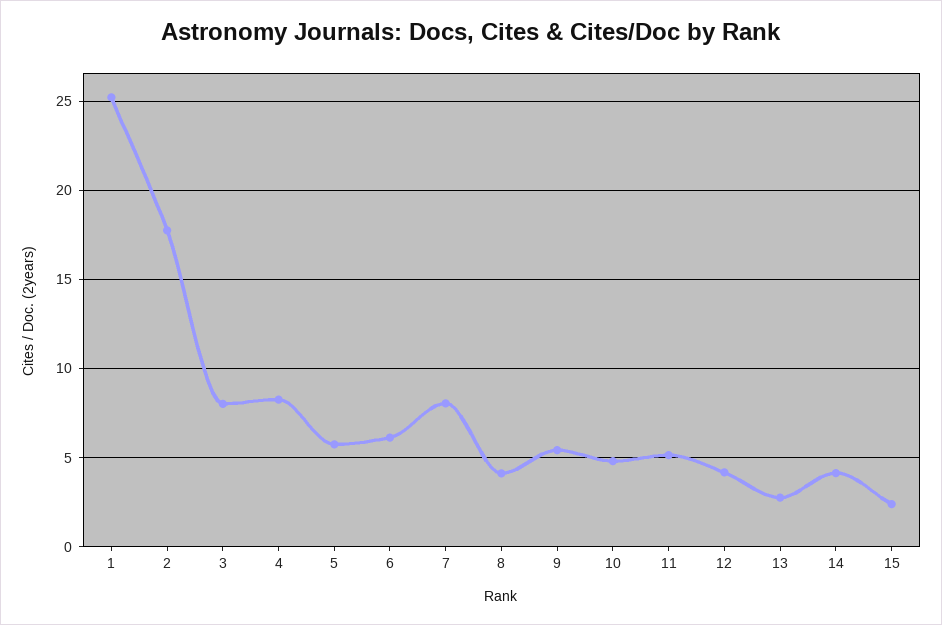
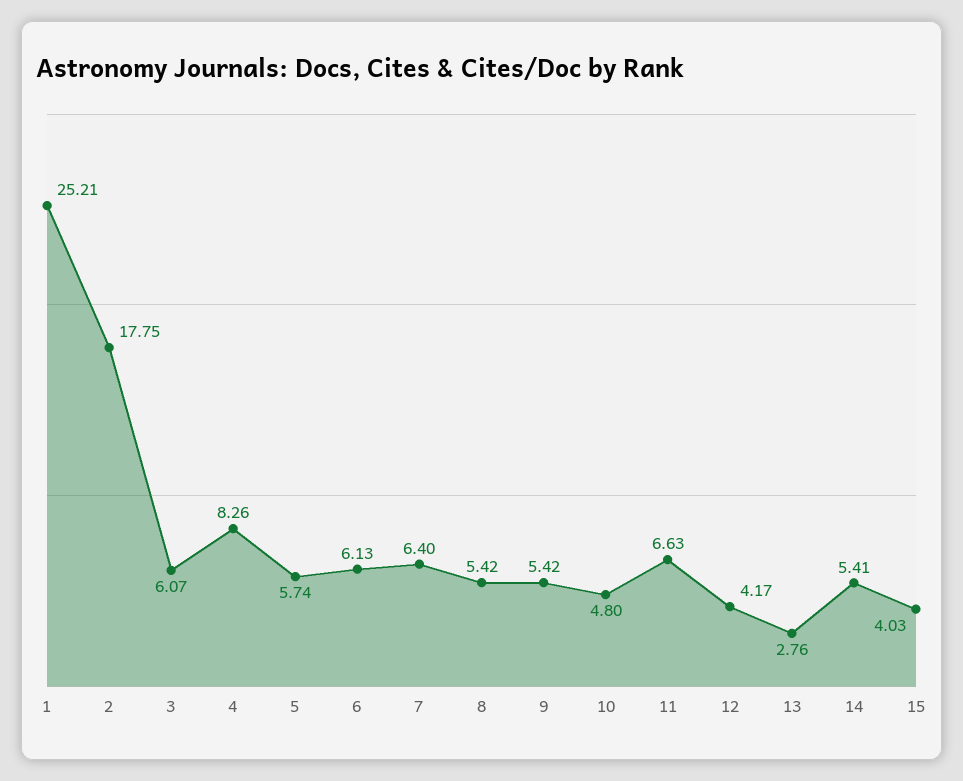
  {
    "1": 25.21,
    "2": 17.75,
-   "3": 8,
+   "3": 6.07,
    "4": 8.26,
    "5": 5.74,
    "6": 6.13,
-   "7": 8,
+   "7": 6.4,
-   "8": 4,
+   "8": 5.42,
    "9": 5.42,
    "10": 4.8,
-   "11": 5,
+   "11": 6.63,
    "12": 4.17,
    "13": 2.76,
-   "14": 4,
+   "14": 5.41,
-   "15": 2.5
+   "15": 4.03
  }

